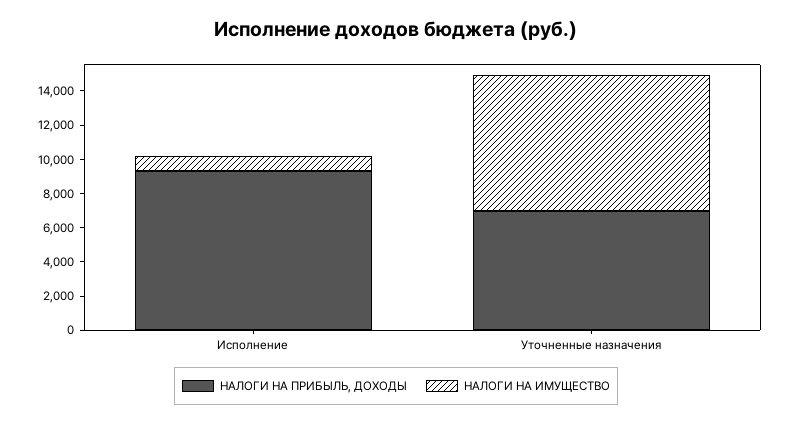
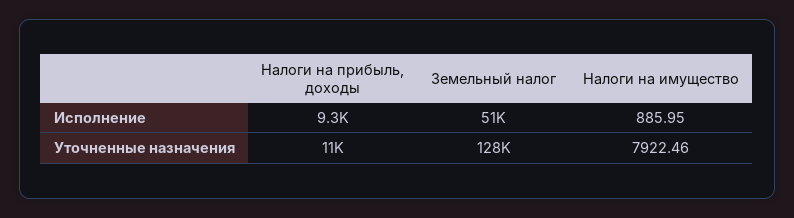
  {
    "НАЛОГИ НА ПРИБЫЛЬ, ДОХОДЫ": {
      "Исполнение": 9300,
-     "Уточненные назначения": 7000
+     "Уточненные назначения": 11000
    },
    "НАЛОГИ НА ИМУЩЕСТВО": {
      "Исполнение": 885.95,
      "Уточненные назначения": 7922.46
-   }
+   },
+   "Земельный налог": {
+     "Исполнение": 51000,
+     "Уточненные назначения": 128000
+   }
  }

